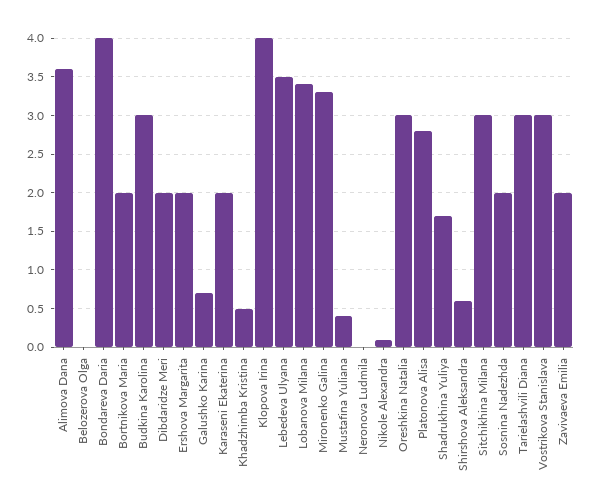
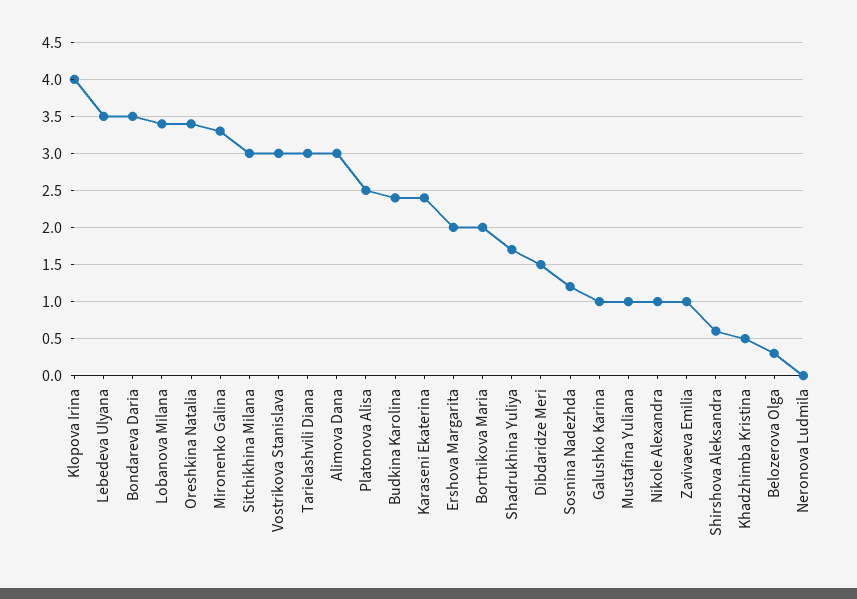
  {
-   "Alimova Dana": 3.6,
+   "Alimova Dana": 3,
-   "Belozerova Olga": 0,
+   "Belozerova Olga": 0.3,
-   "Bondareva Daria": 4,
+   "Bondareva Daria": 3.5,
    "Bortnikova Maria": 2,
-   "Budkina Karolina": 3,
+   "Budkina Karolina": 2.4,
-   "Dibdaridze Meri": 2,
+   "Dibdaridze Meri": 1.5,
    "Ershova Margarita": 2,
-   "Galushko Karina": 0.7,
+   "Galushko Karina": 1,
-   "Karaseni Ekaterina": 2,
+   "Karaseni Ekaterina": 2.4,
    "Khadzhimba Kristina": 0.5,
    "Klopova Irina": 4,
    "Lebedeva Ulyana": 3.5,
    "Lobanova Milana": 3.4,
    "Mironenko Galina": 3.3,
-   "Mustafina Yuliana": 0.4,
+   "Mustafina Yuliana": 1,
    "Neronova Ludmila": 0,
-   "Nikole Alexandra": 0.1,
+   "Nikole Alexandra": 1,
-   "Oreshkina Natalia": 3,
+   "Oreshkina Natalia": 3.4,
-   "Platonova Alisa": 2.8,
+   "Platonova Alisa": 2.5,
    "Shadrukhina Yuliya": 1.7,
    "Shirshova Aleksandra": 0.6,
    "Sitchikhina Milana": 3,
-   "Sosnina Nadezhda": 2,
+   "Sosnina Nadezhda": 1.2,
    "Tarielashvili Diana": 3,
    "Vostrikova Stanislava": 3,
-   "Zavivaeva Emilia": 2
+   "Zavivaeva Emilia": 1
  }

